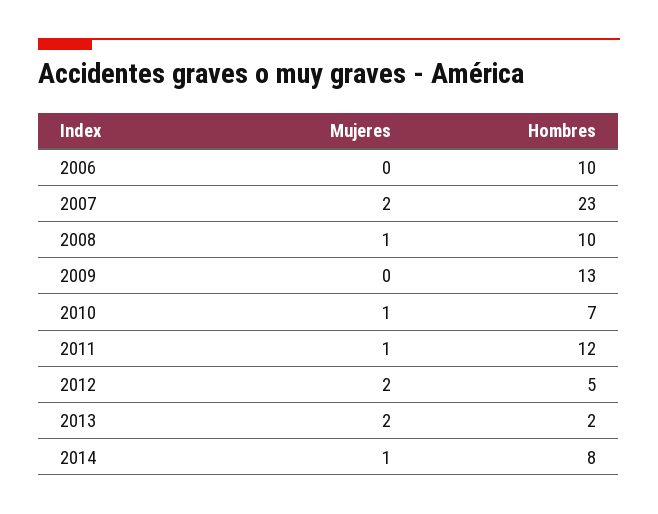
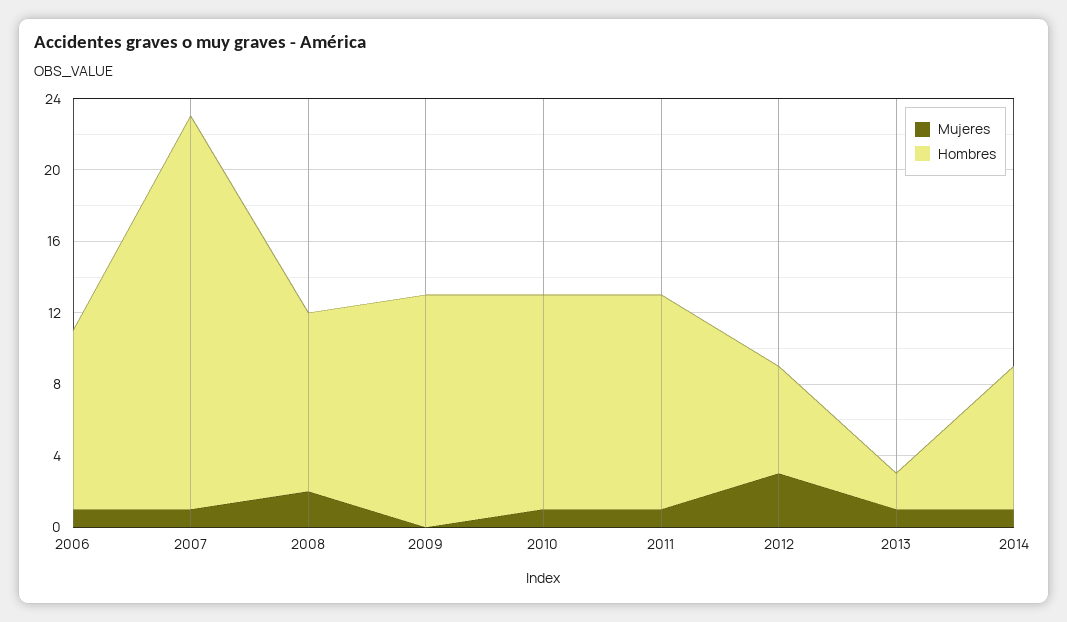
  {
    "Mujeres": {
-     "2006": 0,
+     "2006": 1,
-     "2007": 2,
+     "2007": 1,
-     "2008": 1,
+     "2008": 2,
      "2009": 0,
      "2010": 1,
      "2011": 1,
-     "2012": 2,
+     "2012": 3,
-     "2013": 2,
+     "2013": 1,
      "2014": 1
    },
    "Hombres": {
      "2006": 10,
-     "2007": 23,
+     "2007": 22,
      "2008": 10,
      "2009": 13,
-     "2010": 7,
+     "2010": 12,
      "2011": 12,
-     "2012": 5,
+     "2012": 6,
      "2013": 2,
      "2014": 8
    }
  }

